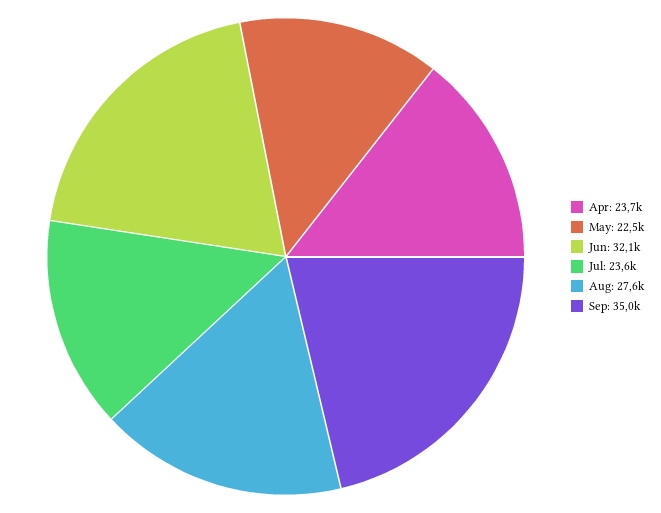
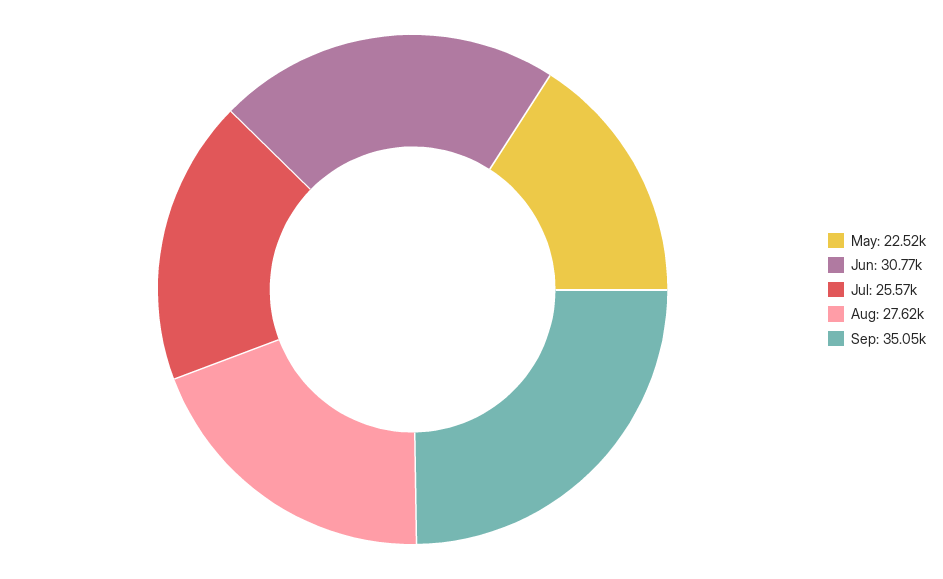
  {
-   "Apr": 23700,
    "May": 22520,
-   "Jun": 32100,
+   "Jun": 30770,
-   "Jul": 23600,
+   "Jul": 25570,
    "Aug": 27620,
    "Sep": 35050
  }

